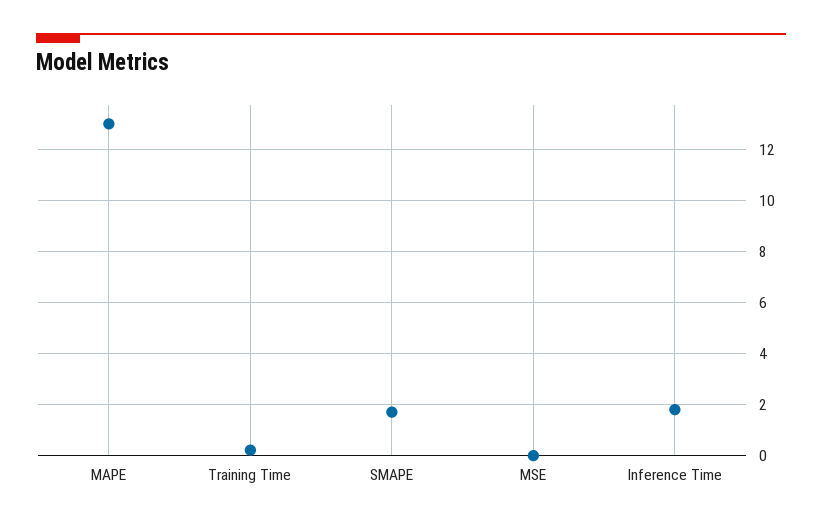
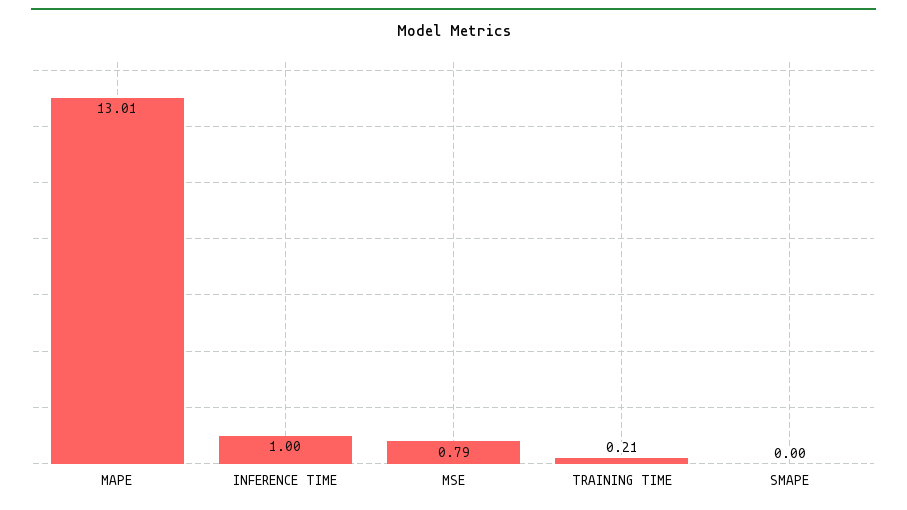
  {
    "MAPE": 13.01,
    "Training Time": 0.21,
-   "SMAPE": 1.75,
+   "SMAPE": 0,
-   "MSE": 0,
+   "MSE": 0.79,
-   "Inference Time": 1.75
+   "Inference Time": 1
  }

